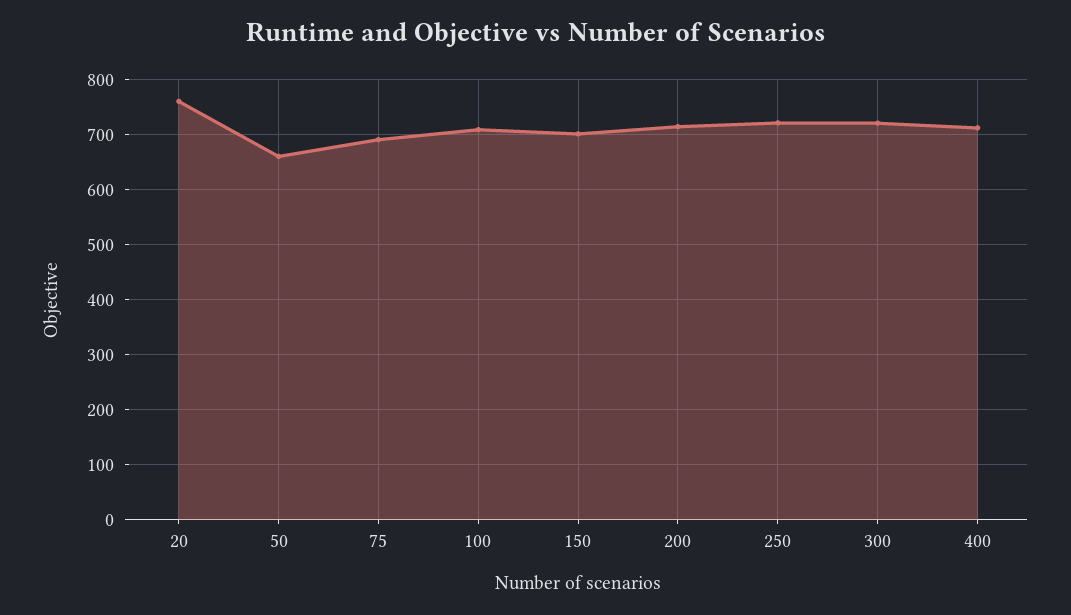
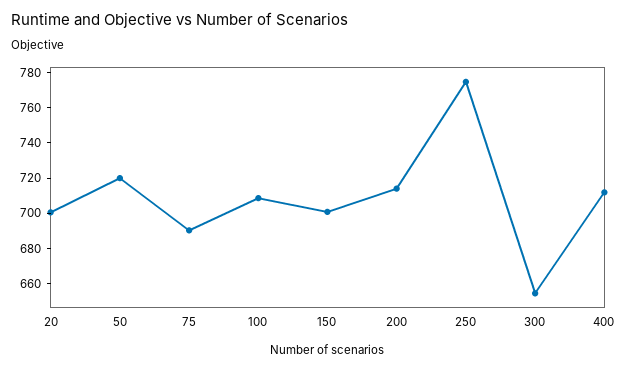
  {
-   "20": 760,
+   "20": 700,
-   "50": 660,
+   "50": 720,
    "75": 690,
    "100": 710,
    "150": 700,
    "200": 715,
-   "250": 720,
+   "250": 775,
-   "300": 720,
+   "300": 655,
    "400": 710
  }

